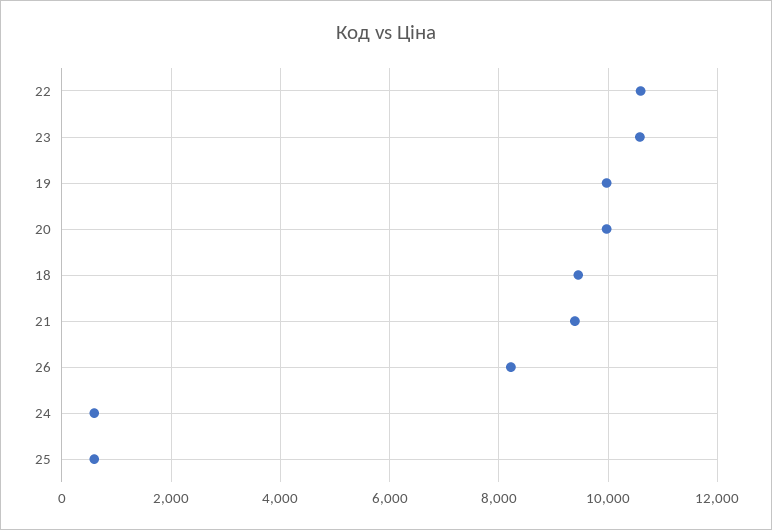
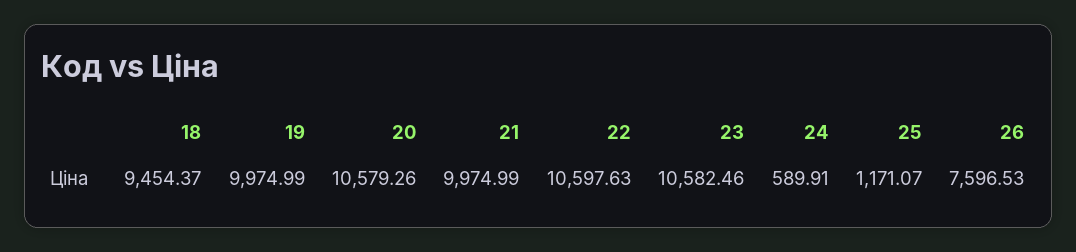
  {
    "22": 10597.63,
    "23": 10582.46,
    "19": 9974.99,
-   "20": 10000,
+   "20": 10579.26,
    "18": 9454.37,
-   "21": 9400,
+   "21": 9974.99,
-   "26": 8200,
+   "26": 7596.53,
    "24": 589.91,
-   "25": 600
+   "25": 1171.07
  }

